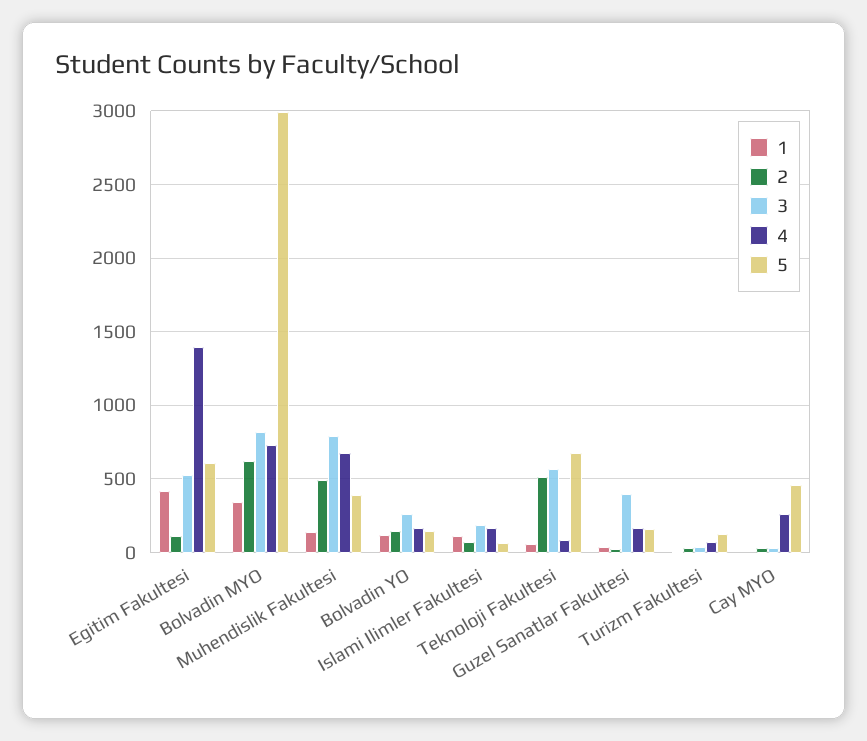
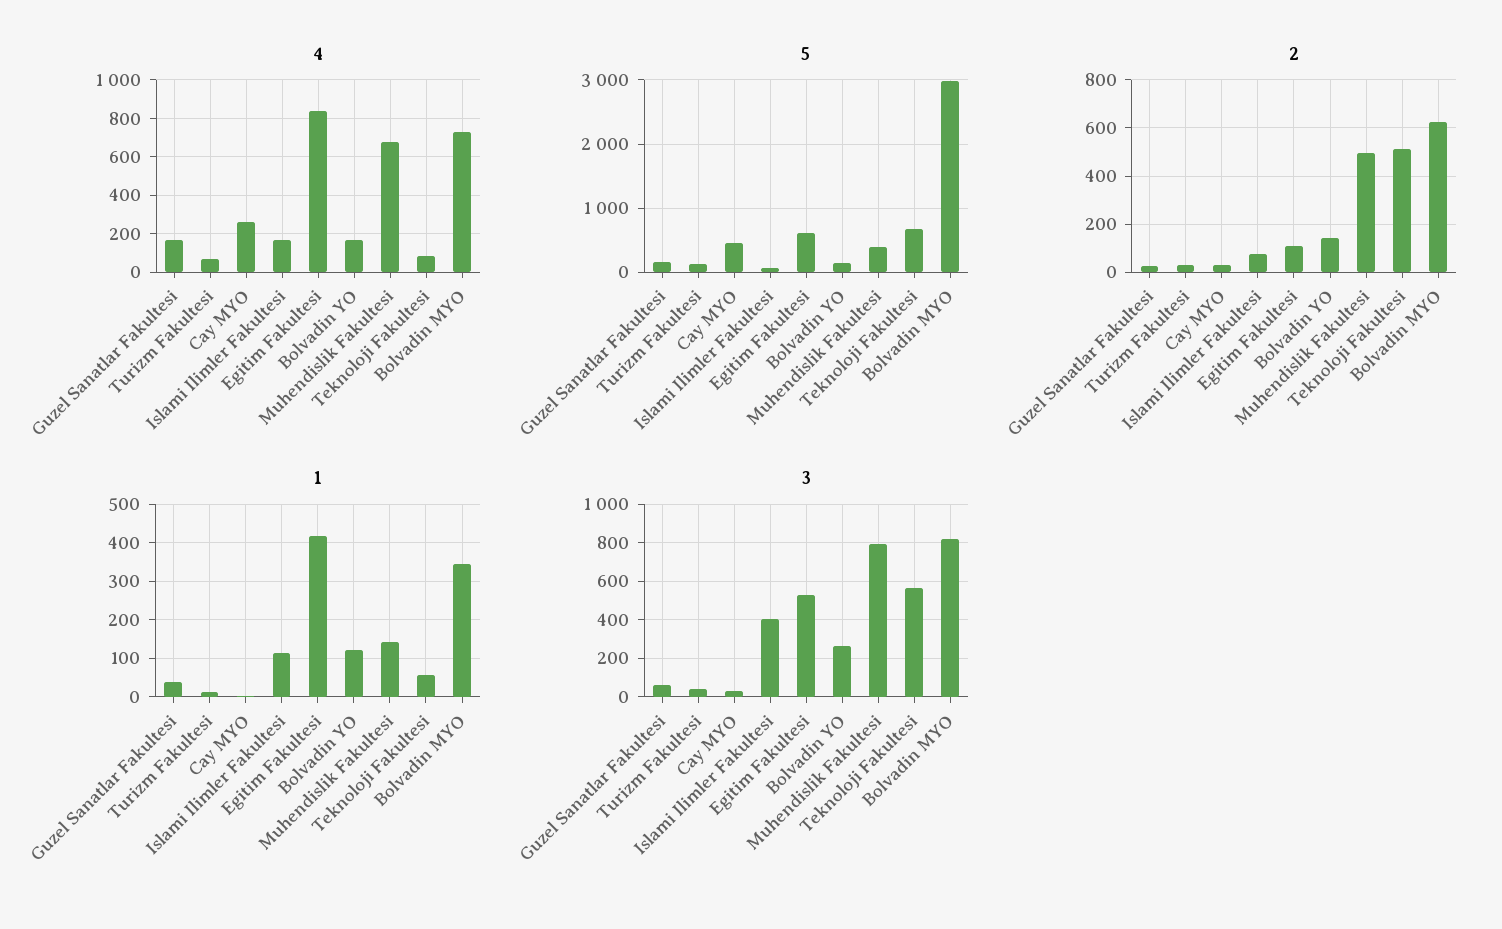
  {
    "1": {
      "Egitim Fakultesi": 420,
      "Bolvadin MYO": 340,
      "Muhendislik Fakultesi": 140,
      "Bolvadin YO": 120,
      "Islami Ilimler Fakultesi": 120,
      "Teknoloji Fakultesi": 60,
      "Guzel Sanatlar Fakultesi": 40,
      "Turizm Fakultesi": 20,
      "Cay MYO": 0
    },
    "2": {
      "Egitim Fakultesi": 100,
      "Bolvadin MYO": 625,
      "Muhendislik Fakultesi": 500,
      "Bolvadin YO": 150,
      "Islami Ilimler Fakultesi": 75,
      "Teknoloji Fakultesi": 500,
      "Guzel Sanatlar Fakultesi": 25,
      "Turizm Fakultesi": 25,
      "Cay MYO": 25
    },
    "3": {
      "Egitim Fakultesi": 550,
      "Bolvadin MYO": 800,
      "Muhendislik Fakultesi": 800,
      "Bolvadin YO": 250,
-     "Islami Ilimler Fakultesi": 200,
+     "Islami Ilimler Fakultesi": 400,
      "Teknoloji Fakultesi": 550,
-     "Guzel Sanatlar Fakultesi": 400,
+     "Guzel Sanatlar Fakultesi": 50,
      "Turizm Fakultesi": 50,
      "Cay MYO": 50
    },
    "4": {
-     "Egitim Fakultesi": 1400,
+     "Egitim Fakultesi": 850,
      "Bolvadin MYO": 750,
      "Muhendislik Fakultesi": 700,
      "Bolvadin YO": 150,
      "Islami Ilimler Fakultesi": 150,
      "Teknoloji Fakultesi": 100,
      "Guzel Sanatlar Fakultesi": 150,
      "Turizm Fakultesi": 50,
      "Cay MYO": 250
    },
    "5": {
      "Egitim Fakultesi": 600,
      "Bolvadin MYO": 3000,
      "Muhendislik Fakultesi": 400,
      "Bolvadin YO": 150,
      "Islami Ilimler Fakultesi": 50,
      "Teknoloji Fakultesi": 700,
      "Guzel Sanatlar Fakultesi": 150,
      "Turizm Fakultesi": 100,
      "Cay MYO": 450
    }
  }

